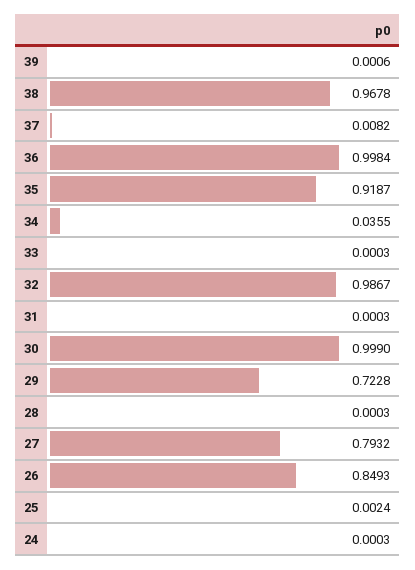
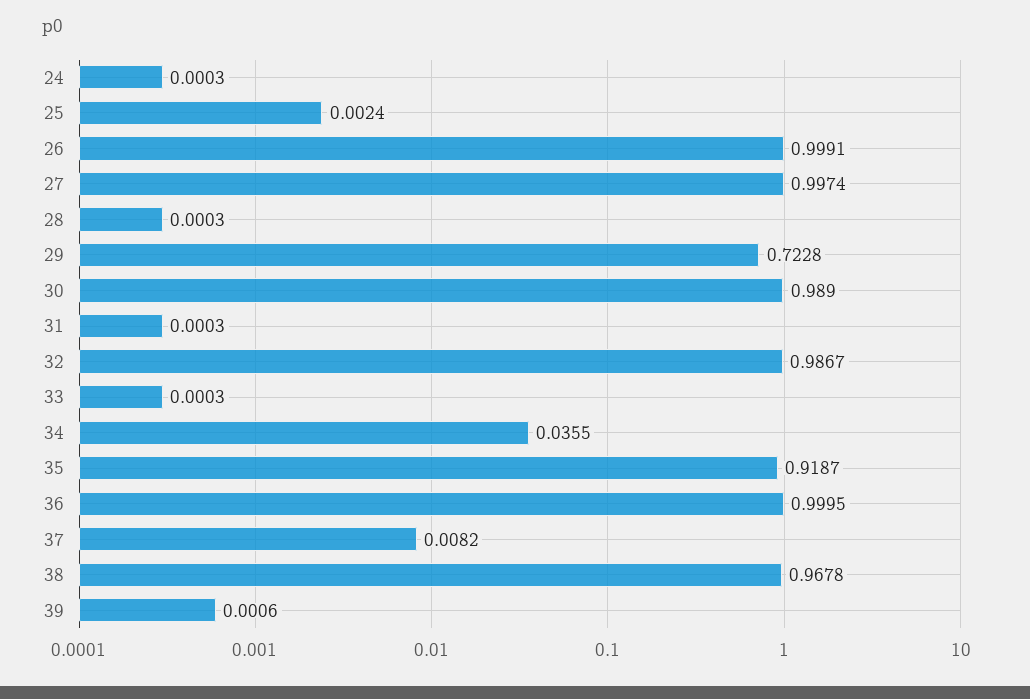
  {
    "39": 0.0006,
    "38": 0.9678,
    "37": 0.0082,
-   "36": 0.9984,
+   "36": 0.9995,
    "35": 0.9187,
    "34": 0.0355,
    "33": 0.0003,
    "32": 0.9867,
    "31": 0.0003,
-   "30": 0.999,
+   "30": 0.989,
    "29": 0.7228,
    "28": 0.0003,
-   "27": 0.7932,
+   "27": 0.9974,
-   "26": 0.8493,
+   "26": 0.9991,
    "25": 0.0024,
    "24": 0.0003
  }

